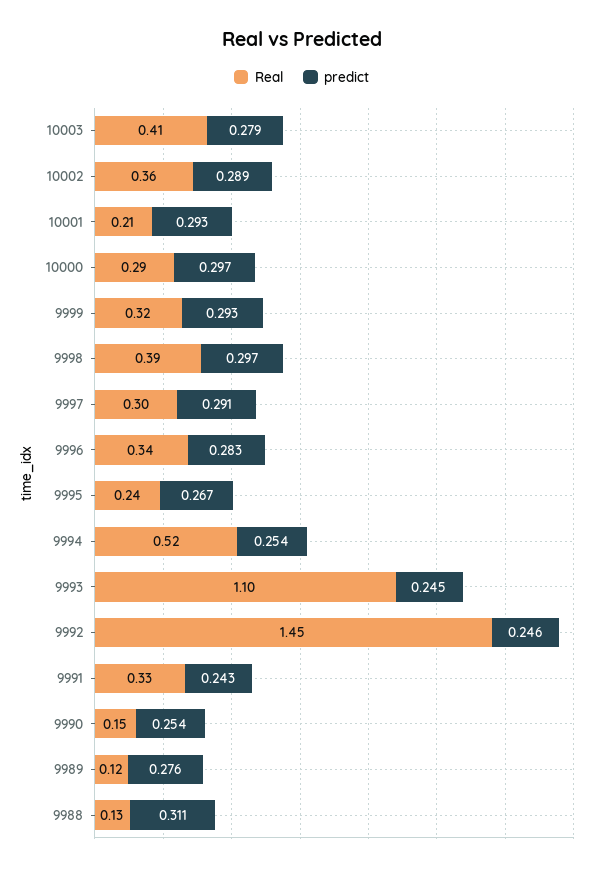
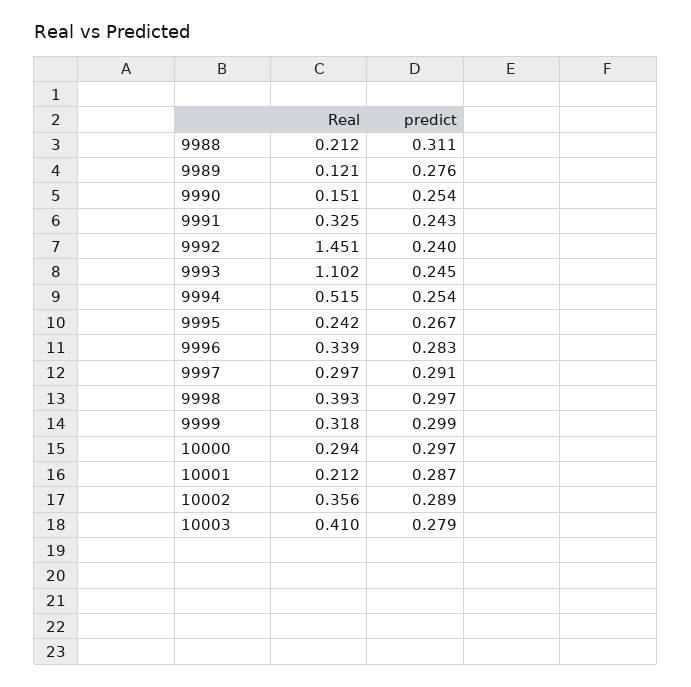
  {
    "Real": {
      "10003": 0.41,
      "10002": 0.356,
      "10001": 0.212,
      "10000": 0.294,
      "9999": 0.318,
      "9998": 0.393,
      "9997": 0.297,
      "9996": 0.339,
      "9995": 0.242,
      "9994": 0.515,
      "9993": 1.102,
      "9992": 1.451,
      "9991": 0.325,
      "9990": 0.151,
      "9989": 0.121,
-     "9988": 0.13
+     "9988": 0.212
    },
    "predict": {
      "10003": 0.279,
      "10002": 0.289,
-     "10001": 0.293,
+     "10001": 0.287,
      "10000": 0.297,
-     "9999": 0.293,
+     "9999": 0.299,
      "9998": 0.297,
      "9997": 0.291,
      "9996": 0.283,
      "9995": 0.267,
      "9994": 0.254,
      "9993": 0.245,
-     "9992": 0.246,
+     "9992": 0.24,
      "9991": 0.243,
      "9990": 0.254,
      "9989": 0.276,
      "9988": 0.311
    }
  }

